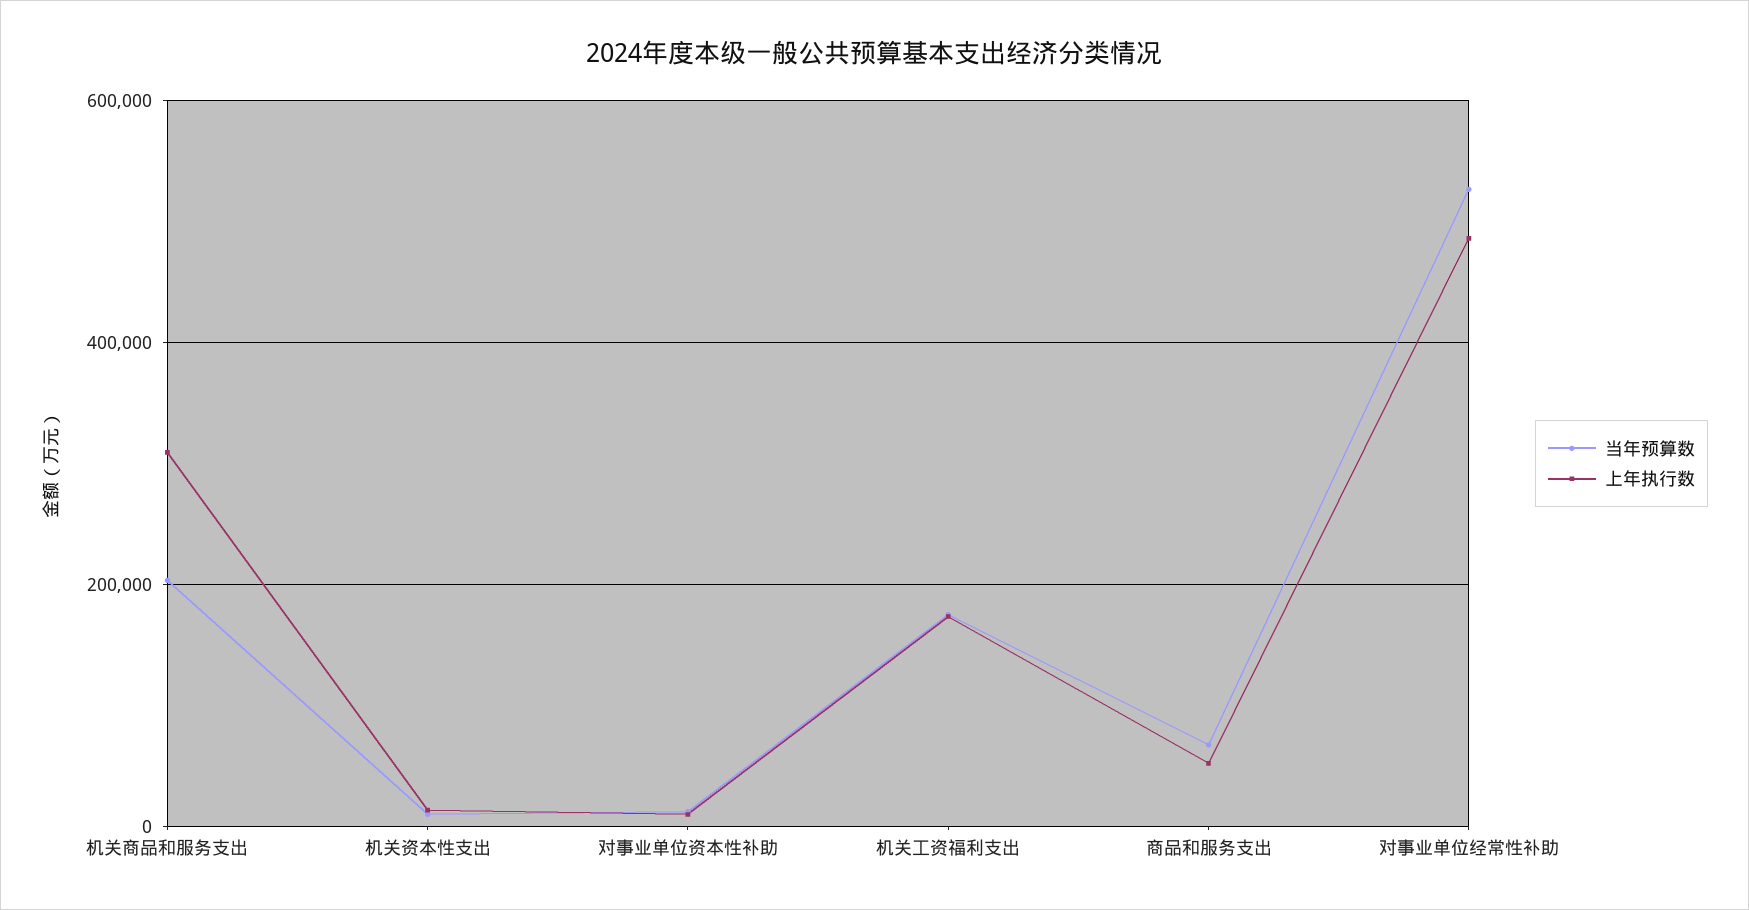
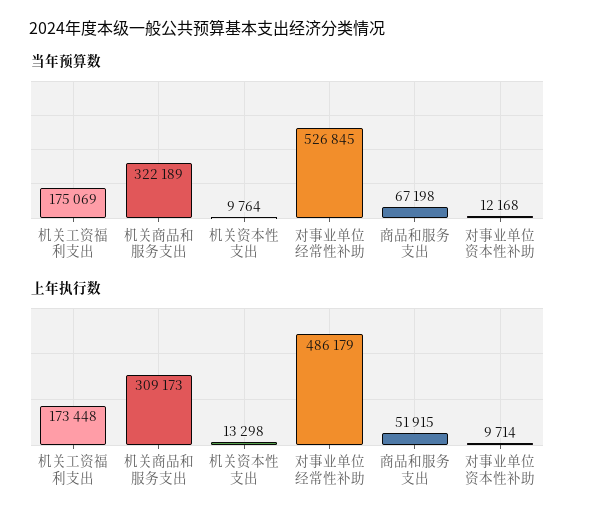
  {
    "当年预算数": {
-     "机关商品和服务支出": 200000,
+     "机关商品和服务支出": 322189,
      "机关资本性支出": 9764,
      "对事业单位资本性补助": 12168,
      "机关工资福利支出": 175069,
      "商品和服务支出": 67198,
      "对事业单位经常性补助": 526845
    },
    "上年执行数": {
      "机关商品和服务支出": 309173,
      "机关资本性支出": 13298,
      "对事业单位资本性补助": 9714,
      "机关工资福利支出": 173448,
      "商品和服务支出": 51915,
      "对事业单位经常性补助": 486179
    }
  }

